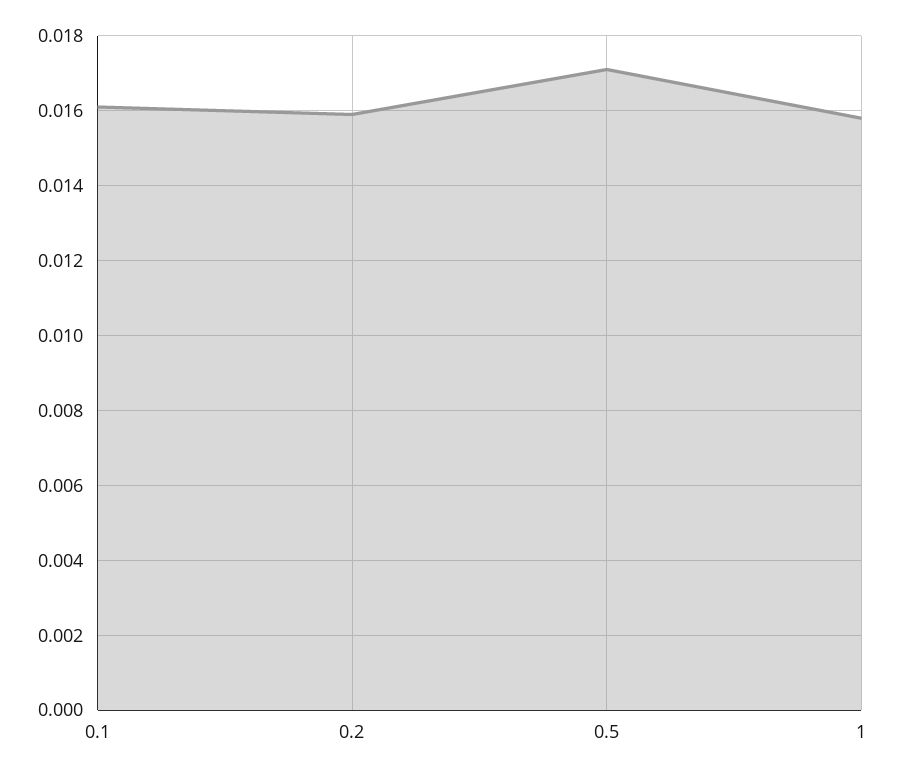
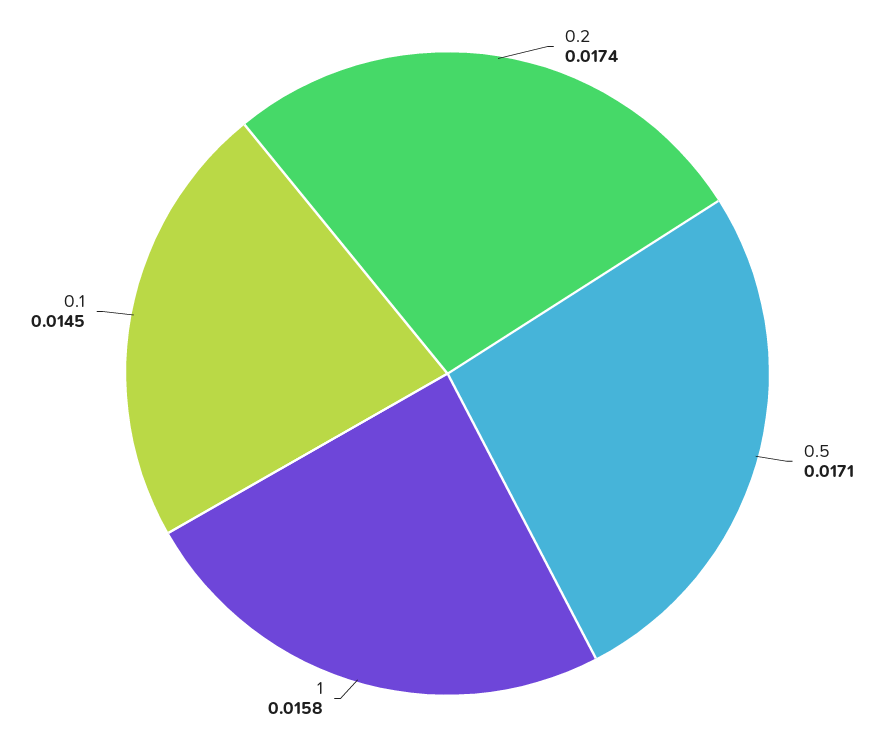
  {
-   "0.1": 0.016,
+   "0.1": 0.0145,
-   "0.2": 0.016,
+   "0.2": 0.0174,
    "0.5": 0.0171,
    "1": 0.0158
  }

